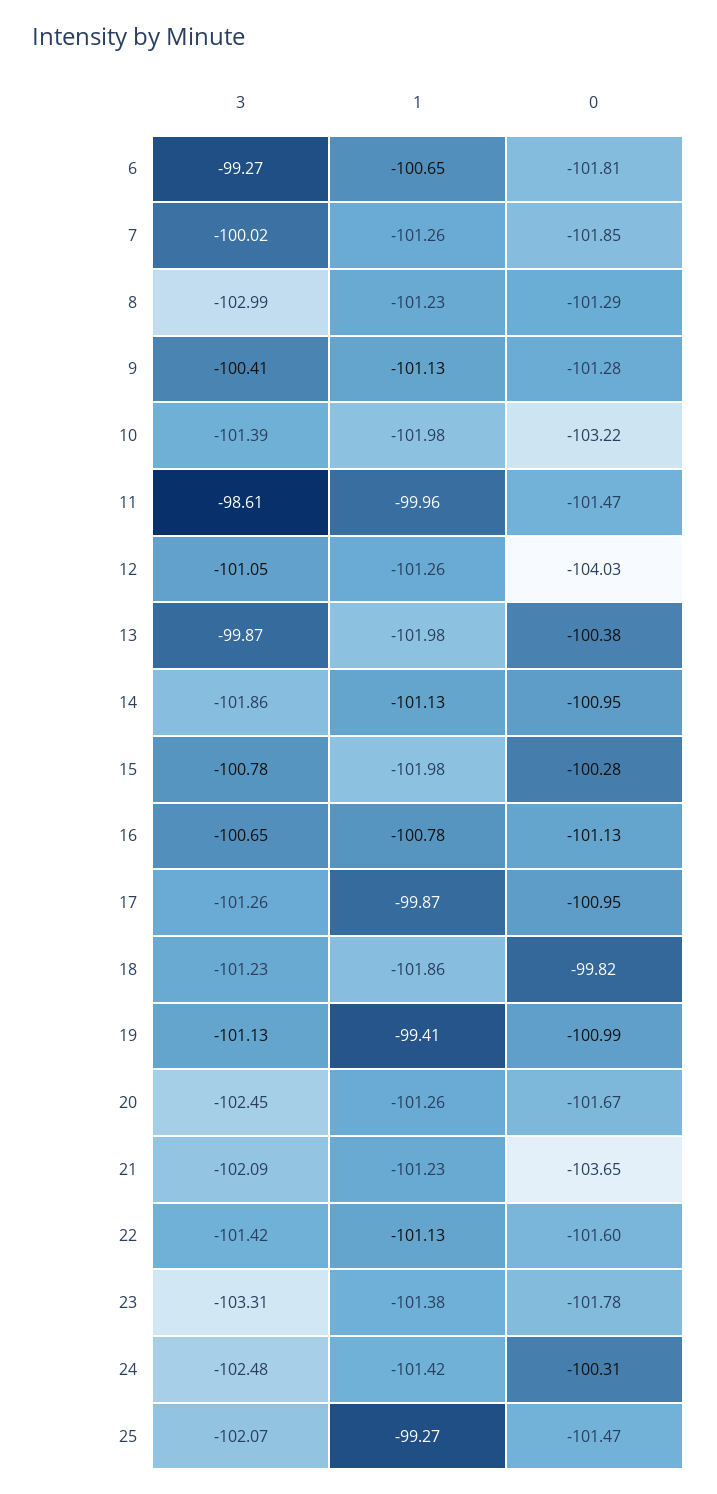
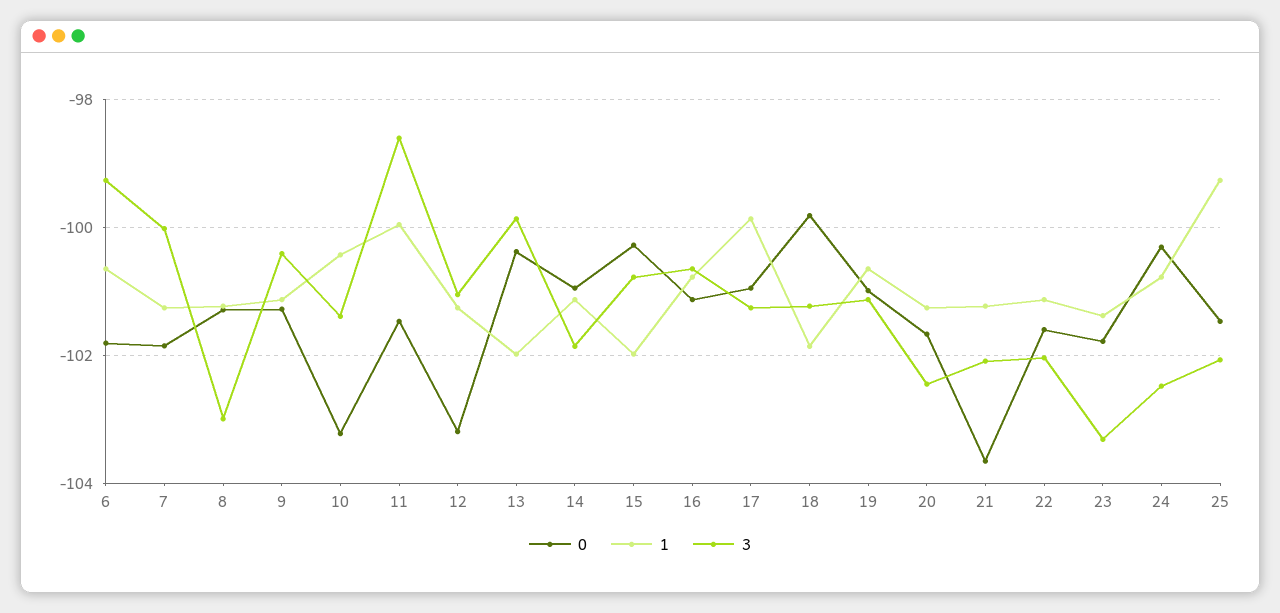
  {
    "3": {
      "6": -99.27,
      "7": -100.02,
      "8": -102.99,
      "9": -100.41,
      "10": -101.39,
      "11": -98.61,
      "12": -101.05,
      "13": -99.87,
      "14": -101.86,
      "15": -100.78,
      "16": -100.65,
      "17": -101.26,
      "18": -101.23,
      "19": -101.13,
      "20": -102.45,
      "21": -102.09,
-     "22": -101.42,
+     "22": -102,
      "23": -103.31,
      "24": -102.48,
      "25": -102.07
    },
    "1": {
      "6": -100.65,
      "7": -101.26,
      "8": -101.23,
      "9": -101.13,
-     "10": -101.98,
+     "10": -100.4,
      "11": -99.96,
      "12": -101.26,
      "13": -101.98,
      "14": -101.13,
      "15": -101.98,
      "16": -100.78,
      "17": -99.87,
      "18": -101.86,
-     "19": -99.41,
+     "19": -100.6,
      "20": -101.26,
      "21": -101.23,
      "22": -101.13,
      "23": -101.38,
-     "24": -101.42,
+     "24": -100.8,
      "25": -99.27
    },
    "0": {
      "6": -101.81,
      "7": -101.85,
      "8": -101.29,
      "9": -101.28,
      "10": -103.22,
      "11": -101.47,
-     "12": -104.03,
+     "12": -103.2,
      "13": -100.38,
      "14": -100.95,
      "15": -100.28,
      "16": -101.13,
      "17": -100.95,
      "18": -99.82,
      "19": -100.99,
      "20": -101.67,
      "21": -103.65,
      "22": -101.6,
      "23": -101.78,
      "24": -100.31,
      "25": -101.47
    }
  }

